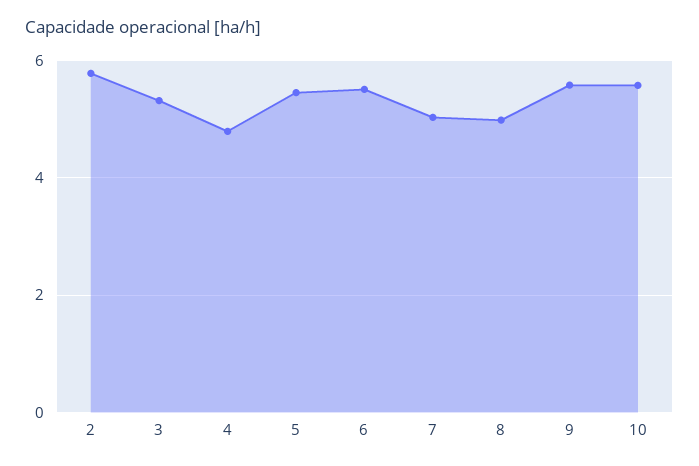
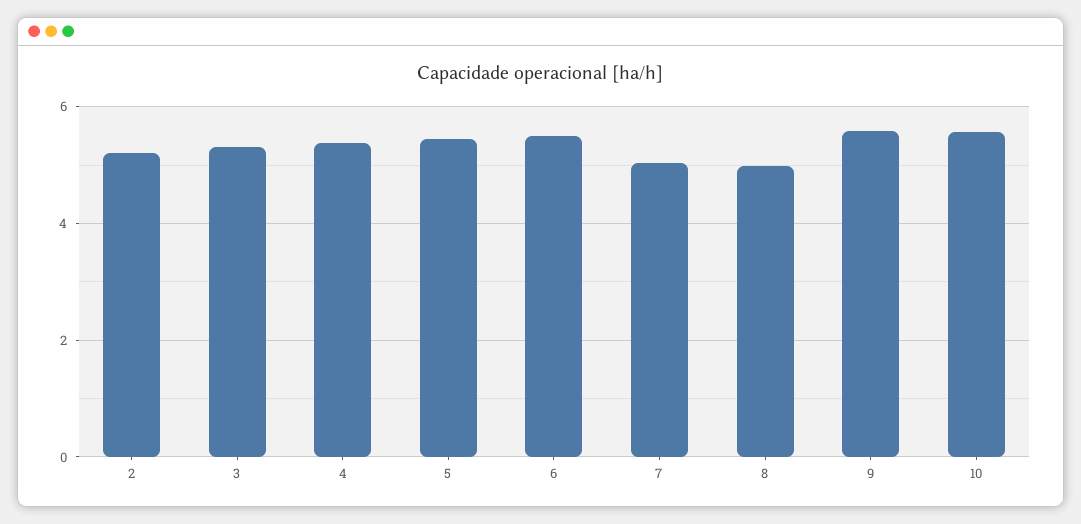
  {
-   "2": 5.8,
+   "2": 5.2,
    "3": 5.4,
-   "4": 4.8,
+   "4": 5.4,
    "5": 5.4,
    "6": 5.6,
    "7": 5,
    "8": 5,
    "9": 5.6,
    "10": 5.6
  }

